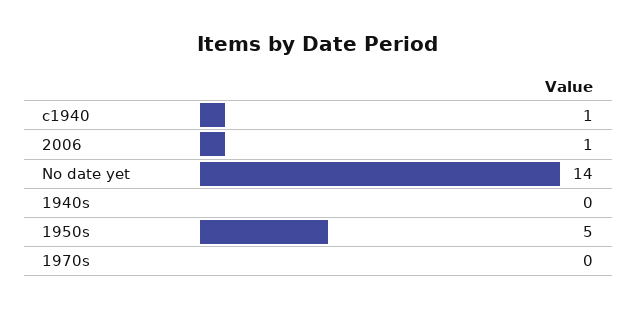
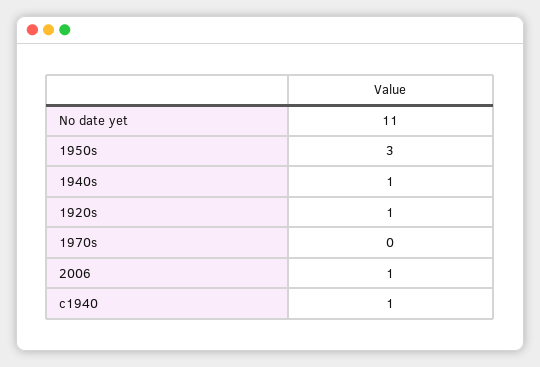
  {
    "c1940": 1,
    "2006": 1,
-   "No date yet": 14,
+   "No date yet": 11,
-   "1940s": 0,
+   "1940s": 1,
-   "1950s": 5,
+   "1950s": 3,
-   "1970s": 0
+   "1970s": 0,
+   "1920s": 1
  }

